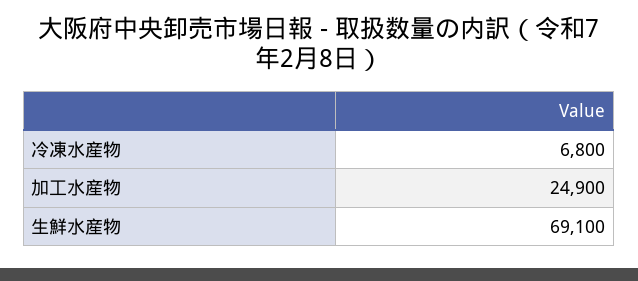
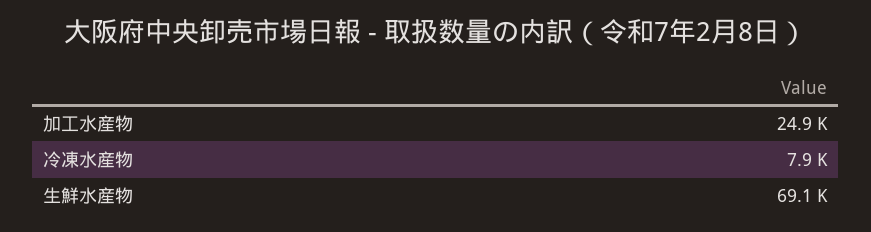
  {
-   "冷凍水産物": 6800,
+   "冷凍水産物": 7900,
    "加工水産物": 24900,
    "生鮮水産物": 69100
  }

